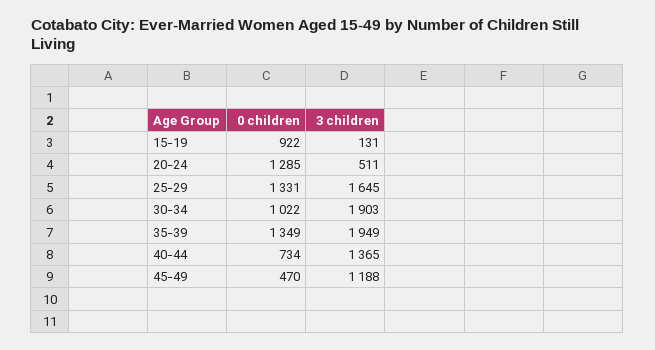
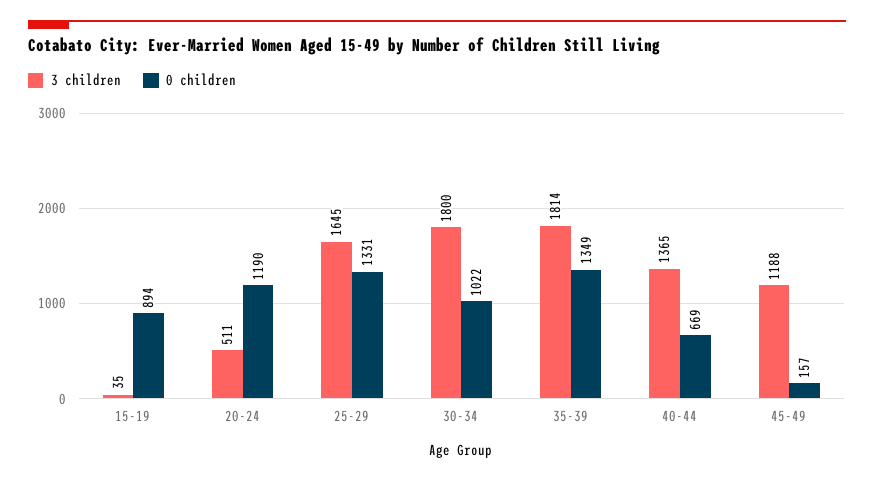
  {
    "0 children": {
-     "15-19": 922,
+     "15-19": 894,
-     "20-24": 1285,
+     "20-24": 1190,
      "25-29": 1331,
      "30-34": 1022,
      "35-39": 1349,
-     "40-44": 734,
+     "40-44": 669,
-     "45-49": 470
+     "45-49": 157
    },
    "3 children": {
-     "15-19": 131,
+     "15-19": 35,
      "20-24": 511,
      "25-29": 1645,
-     "30-34": 1903,
+     "30-34": 1800,
-     "35-39": 1949,
+     "35-39": 1814,
      "40-44": 1365,
      "45-49": 1188
    }
  }

